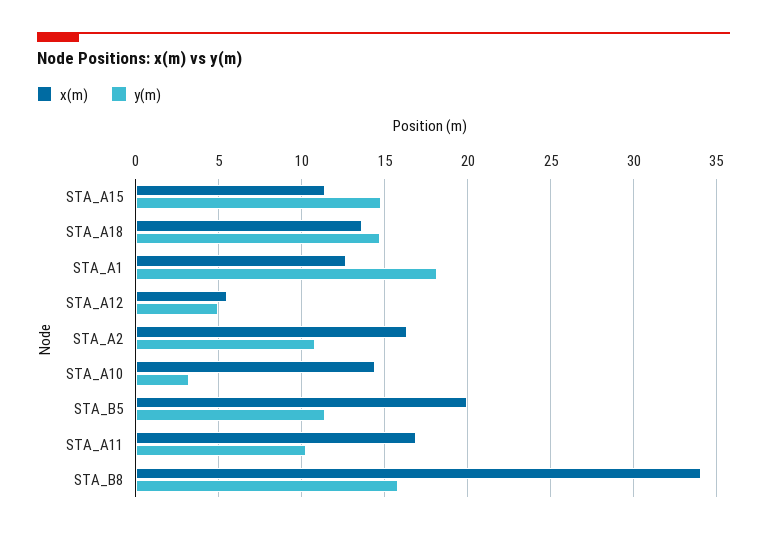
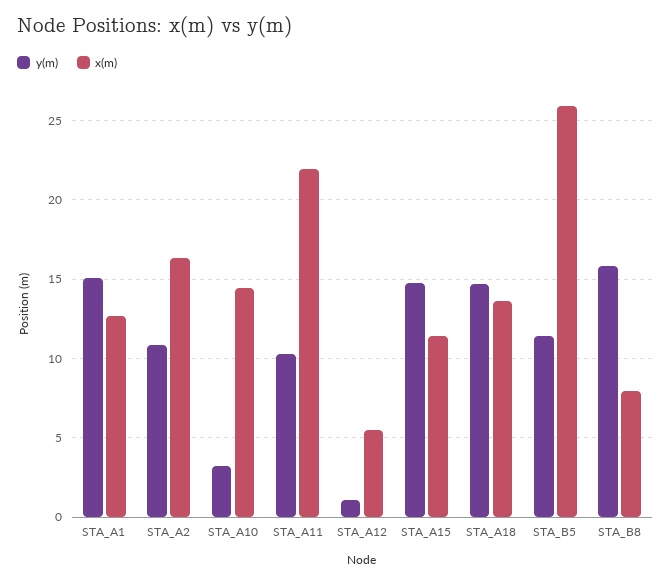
  {
    "x(m)": {
      "STA_A15": 11.5,
      "STA_A18": 13.5,
      "STA_A1": 12.5,
      "STA_A12": 5.5,
      "STA_A2": 16.5,
      "STA_A10": 14.5,
-     "STA_B5": 20,
+     "STA_B5": 26,
-     "STA_A11": 17,
+     "STA_A11": 22,
-     "STA_B8": 34
+     "STA_B8": 8
    },
    "y(m)": {
      "STA_A15": 15,
      "STA_A18": 14.5,
-     "STA_A1": 18,
+     "STA_A1": 15,
-     "STA_A12": 5,
+     "STA_A12": 1,
      "STA_A2": 11,
      "STA_A10": 3,
      "STA_B5": 11.5,
      "STA_A11": 10.5,
      "STA_B8": 16
    }
  }

